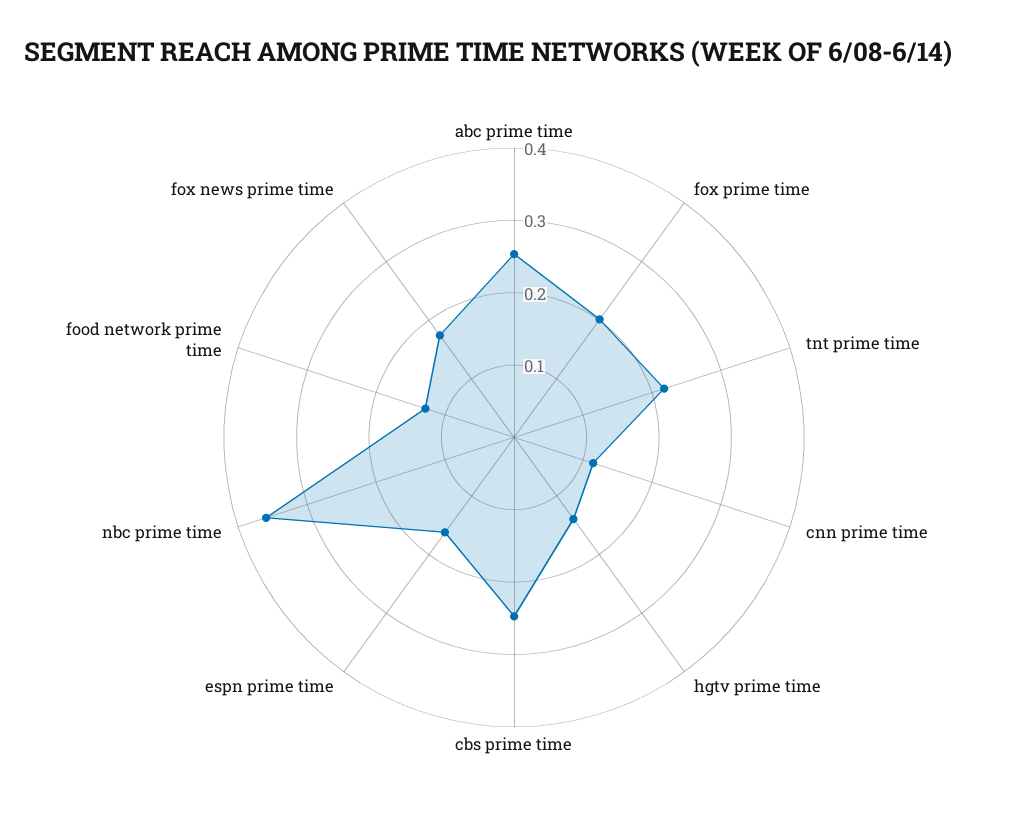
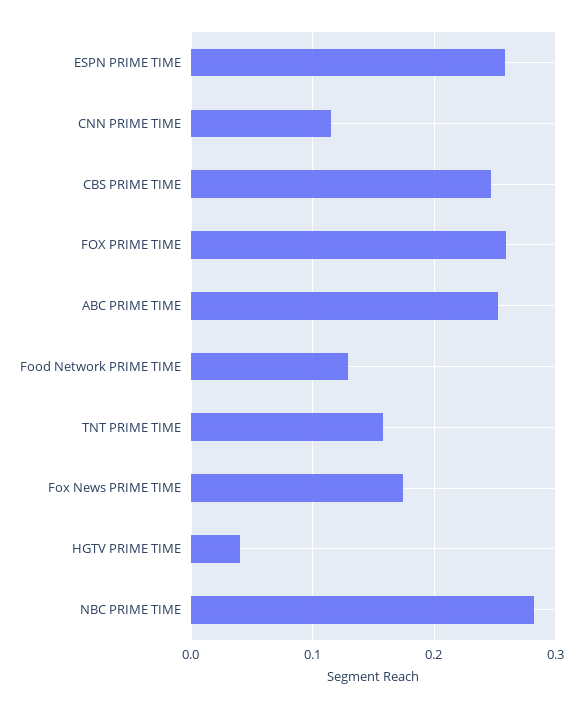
  {
    "abc prime time": 0.25,
-   "fox prime time": 0.2,
+   "fox prime time": 0.26,
-   "tnt prime time": 0.22,
+   "tnt prime time": 0.16,
    "cnn prime time": 0.12,
-   "hgtv prime time": 0.14,
+   "hgtv prime time": 0.04,
    "cbs prime time": 0.25,
-   "espn prime time": 0.16,
+   "espn prime time": 0.26,
-   "nbc prime time": 0.36,
+   "nbc prime time": 0.28,
    "food network prime time": 0.13,
    "fox news prime time": 0.17
  }

